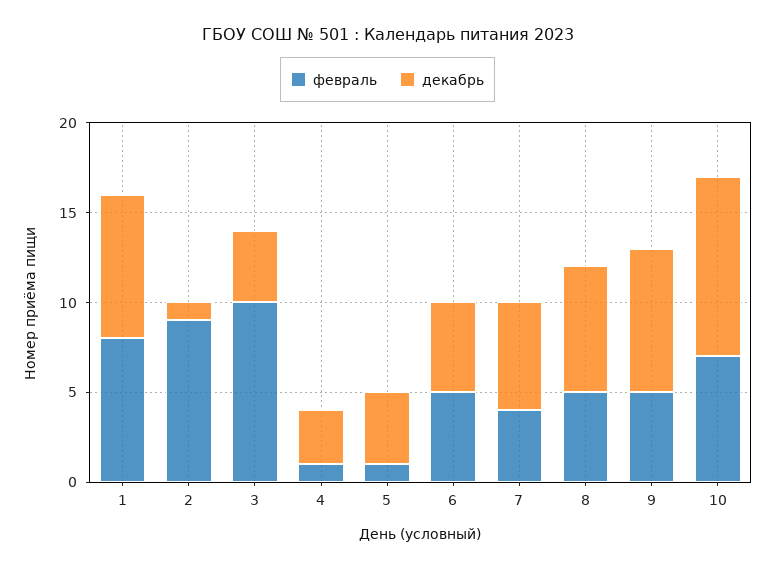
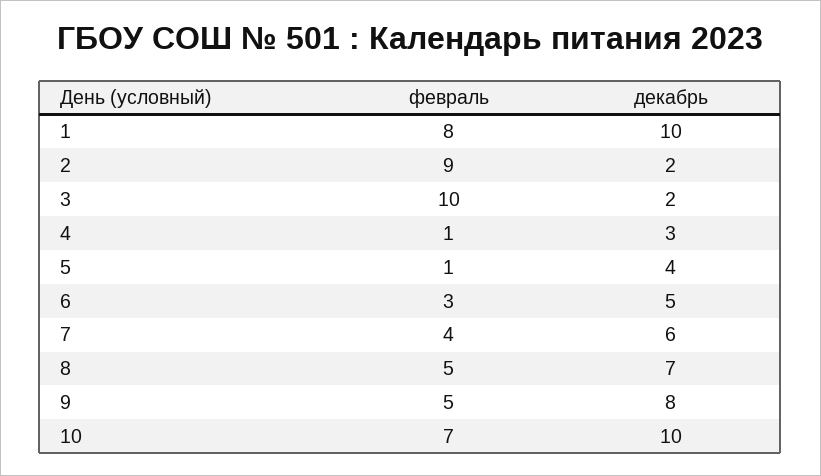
  {
    "февраль": {
      "1": 8,
      "2": 9,
      "3": 10,
      "4": 1,
      "5": 1,
-     "6": 5,
+     "6": 3,
      "7": 4,
      "8": 5,
      "9": 5,
      "10": 7
    },
    "декабрь": {
-     "1": 8,
+     "1": 10,
-     "2": 1,
+     "2": 2,
-     "3": 4,
+     "3": 2,
      "4": 3,
      "5": 4,
      "6": 5,
      "7": 6,
      "8": 7,
      "9": 8,
      "10": 10
    }
  }

